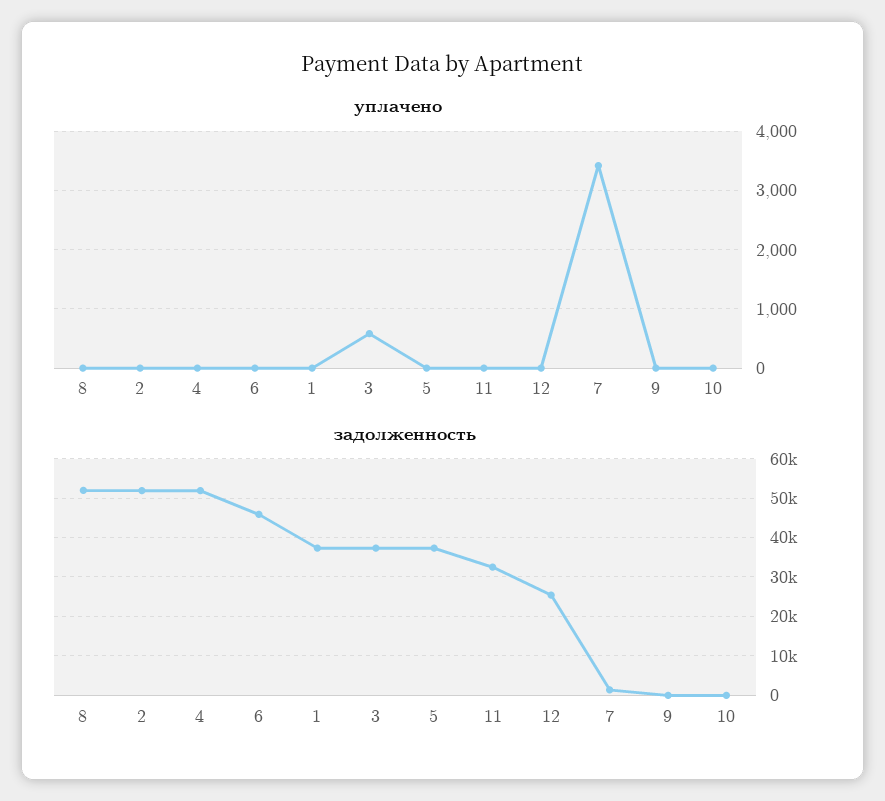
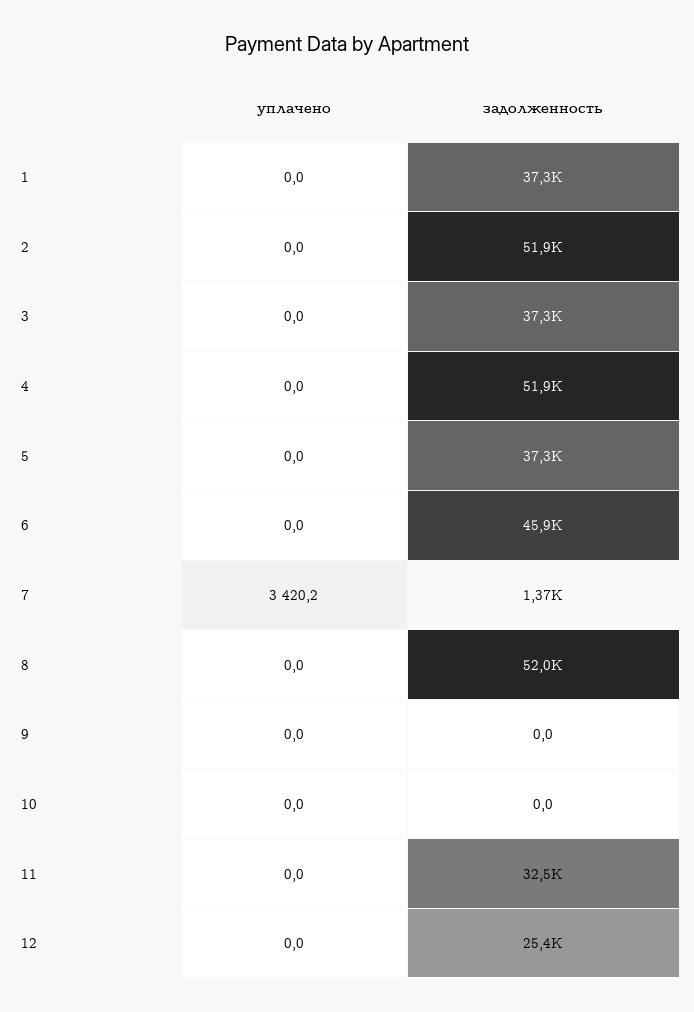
  {
    "уплачено": {
      "8": 0,
      "2": 0,
      "4": 0,
      "6": 0,
      "1": 0,
-     "3": 600,
+     "3": 0,
      "5": 0,
      "11": 0,
      "12": 0,
      "7": 3420.2,
      "9": 0,
      "10": 0
    },
    "задолженность": {
      "8": 52000,
      "2": 51900,
      "4": 51900,
      "6": 45900,
      "1": 37300,
      "3": 37300,
      "5": 37300,
      "11": 32500,
      "12": 25400,
      "7": 1370,
      "9": 0,
      "10": 0
    }
  }

